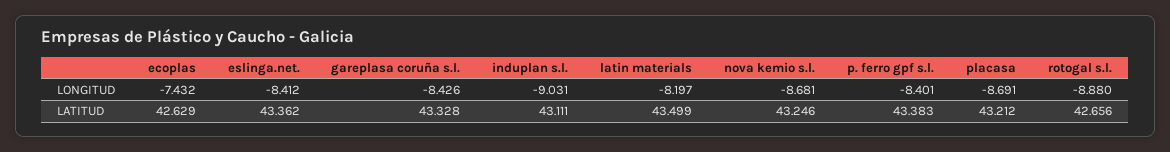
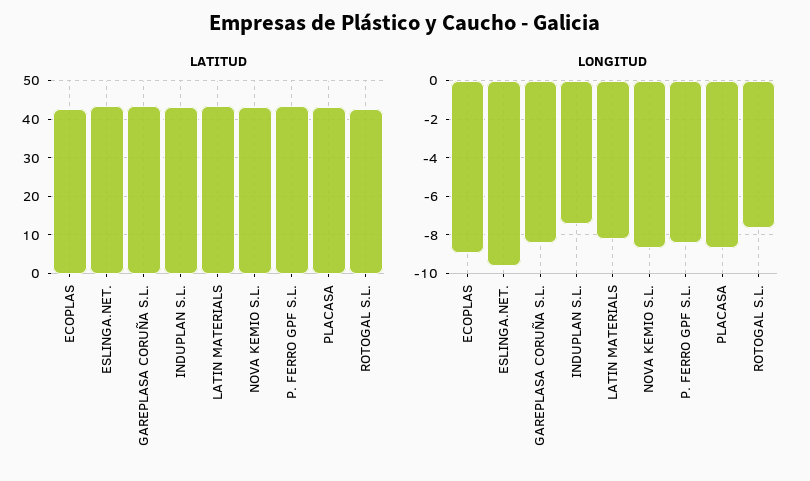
  {
    "LONGITUD": {
-     "ecoplas": -7.432,
+     "ecoplas": -9,
-     "eslinga.net.": -8.412,
+     "eslinga.net.": -9.5,
      "gareplasa coruña s.l.": -8.426,
-     "induplan s.l.": -9.031,
+     "induplan s.l.": -7.5,
      "latin materials": -8.197,
      "nova kemio s.l.": -8.681,
      "p. ferro gpf s.l.": -8.401,
      "placasa": -8.691,
-     "rotogal s.l.": -8.88
+     "rotogal s.l.": -7.5
    },
    "LATITUD": {
      "ecoplas": 42.629,
      "eslinga.net.": 43.362,
      "gareplasa coruña s.l.": 43.328,
      "induplan s.l.": 43.111,
      "latin materials": 43.499,
      "nova kemio s.l.": 43.246,
      "p. ferro gpf s.l.": 43.383,
      "placasa": 43.212,
      "rotogal s.l.": 42.656
    }
  }

